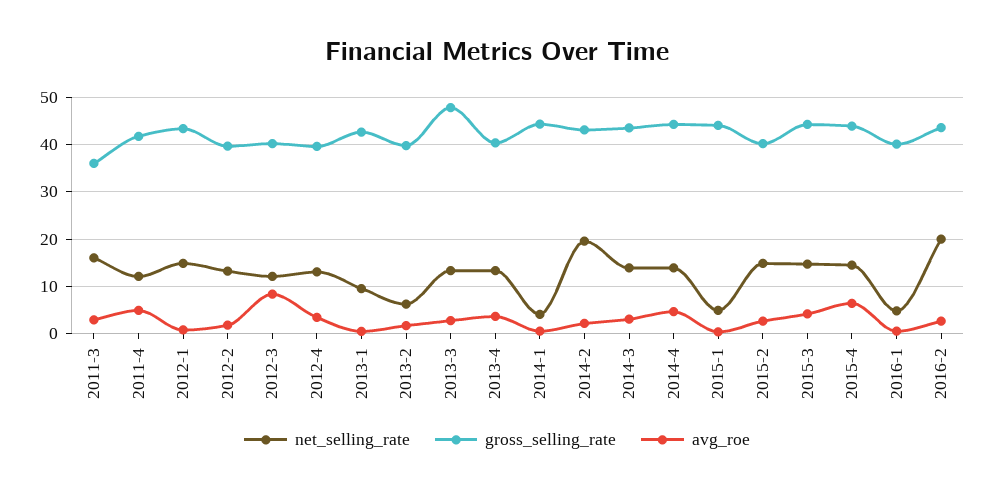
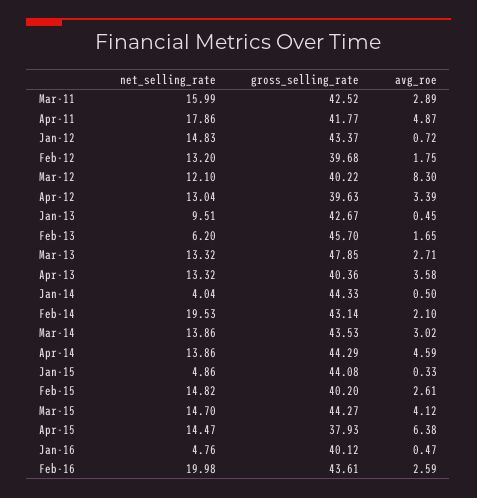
  {
    "net_selling_rate": {
      "2011-3": 15.99,
-     "2011-4": 12,
+     "2011-4": 17.86,
      "2012-1": 14.83,
      "2012-2": 13.2,
      "2012-3": 12.1,
      "2012-4": 13.04,
      "2013-1": 9.51,
      "2013-2": 6.2,
      "2013-3": 13.32,
      "2013-4": 13.32,
      "2014-1": 4.04,
      "2014-2": 19.53,
      "2014-3": 13.86,
      "2014-4": 13.86,
      "2015-1": 4.86,
      "2015-2": 14.82,
      "2015-3": 14.7,
      "2015-4": 14.47,
      "2016-1": 4.76,
      "2016-2": 19.98
    },
    "gross_selling_rate": {
-     "2011-3": 36,
+     "2011-3": 42.52,
      "2011-4": 41.77,
      "2012-1": 43.37,
      "2012-2": 39.68,
      "2012-3": 40.22,
      "2012-4": 39.63,
      "2013-1": 42.67,
-     "2013-2": 40,
+     "2013-2": 45.7,
      "2013-3": 47.85,
      "2013-4": 40.36,
      "2014-1": 44.33,
      "2014-2": 43.14,
      "2014-3": 43.53,
      "2014-4": 44.29,
      "2015-1": 44.08,
      "2015-2": 40.2,
      "2015-3": 44.27,
-     "2015-4": 44,
+     "2015-4": 37.93,
      "2016-1": 40.12,
      "2016-2": 43.61
    },
    "avg_roe": {
      "2011-3": 2.89,
      "2011-4": 4.87,
      "2012-1": 0.72,
      "2012-2": 1.75,
      "2012-3": 8.3,
      "2012-4": 3.39,
      "2013-1": 0.45,
      "2013-2": 1.65,
      "2013-3": 2.71,
      "2013-4": 3.58,
      "2014-1": 0.5,
      "2014-2": 2.1,
      "2014-3": 3.02,
      "2014-4": 4.59,
      "2015-1": 0.33,
      "2015-2": 2.61,
      "2015-3": 4.12,
      "2015-4": 6.38,
      "2016-1": 0.47,
      "2016-2": 2.59
    }
  }

